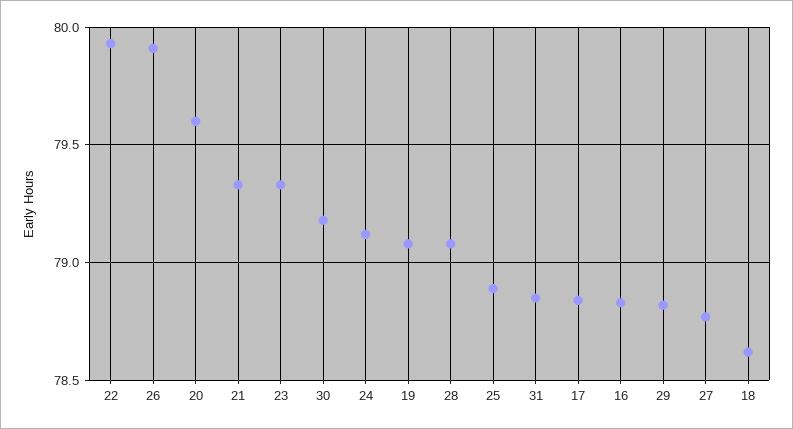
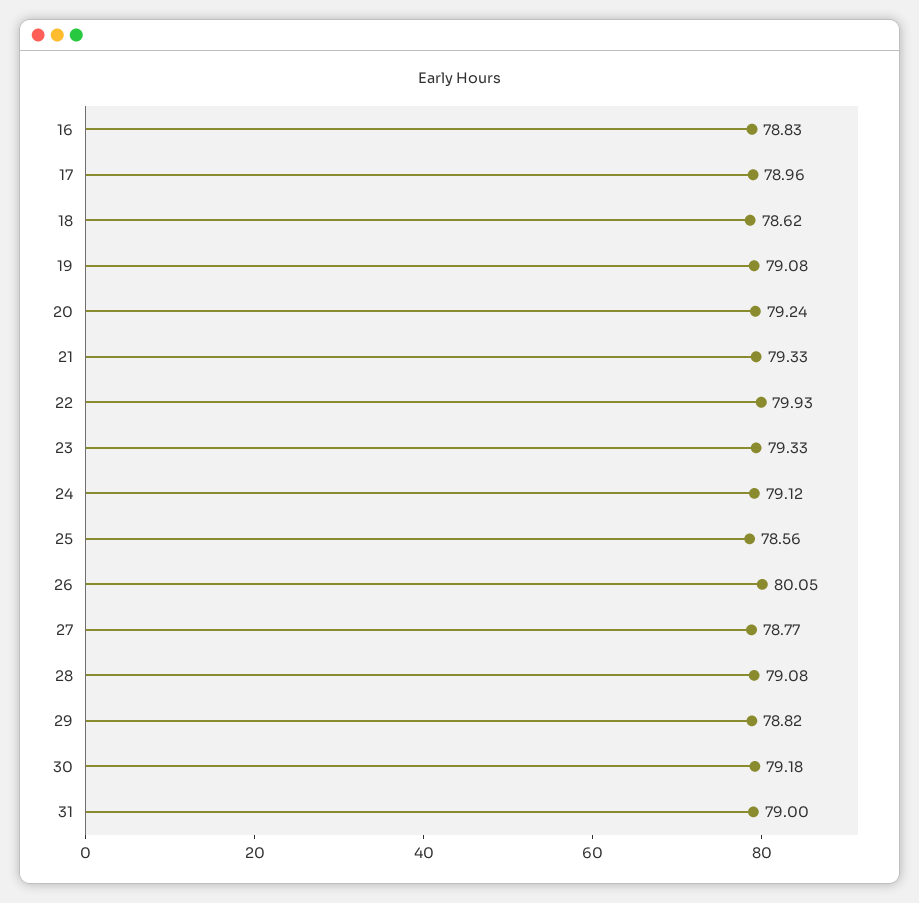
  {
    "22": 79.93,
-   "26": 79.9,
+   "26": 80.05,
-   "20": 79.6,
+   "20": 79.24,
    "21": 79.33,
    "23": 79.33,
    "30": 79.18,
    "24": 79.12,
    "19": 79.08,
    "28": 79.08,
-   "25": 78.9,
+   "25": 78.56,
-   "31": 78.85,
+   "31": 79,
-   "17": 78.85,
+   "17": 78.96,
    "16": 78.83,
    "29": 78.82,
    "27": 78.77,
    "18": 78.62
  }

